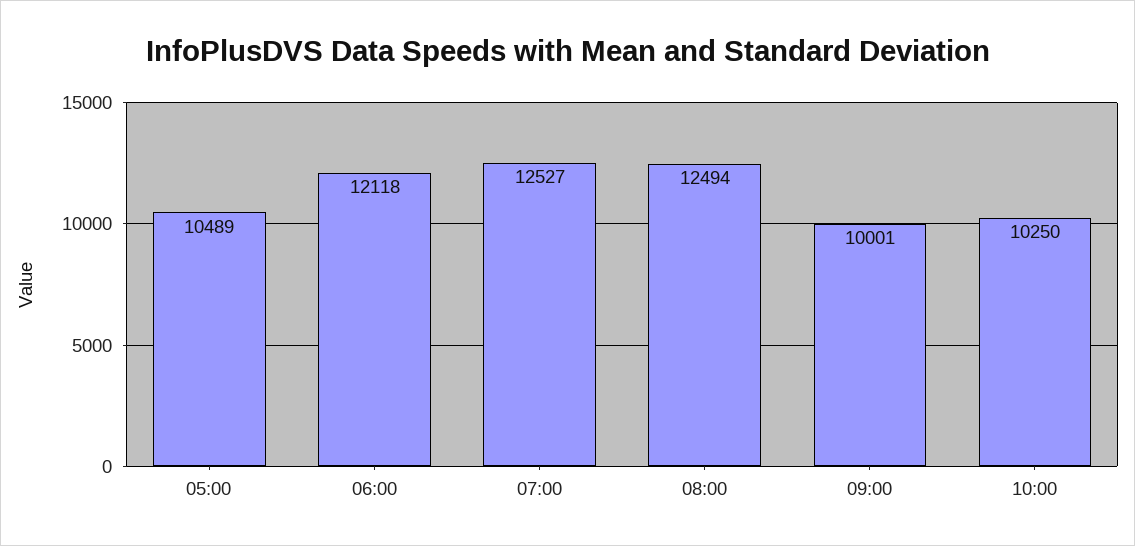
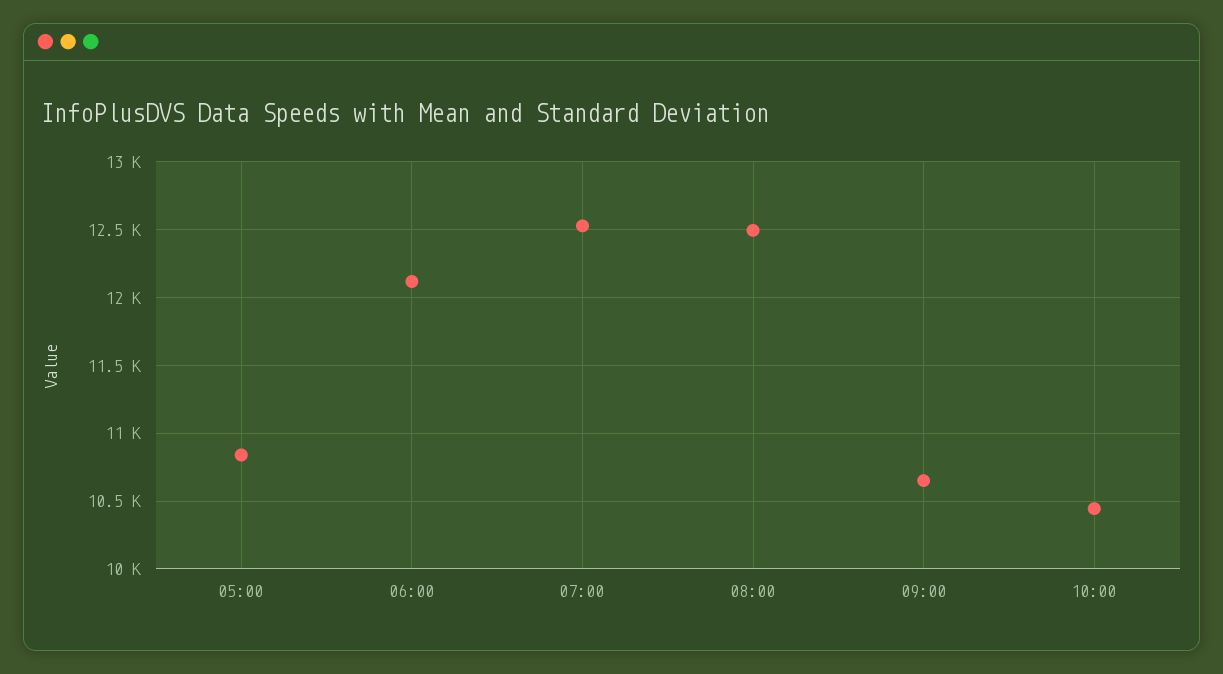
  {
-   "05:00": 10489,
+   "05:00": 10850,
    "06:00": 12118,
    "07:00": 12527,
    "08:00": 12494,
-   "09:00": 10001,
+   "09:00": 10650,
-   "10:00": 10250
+   "10:00": 10450
  }

